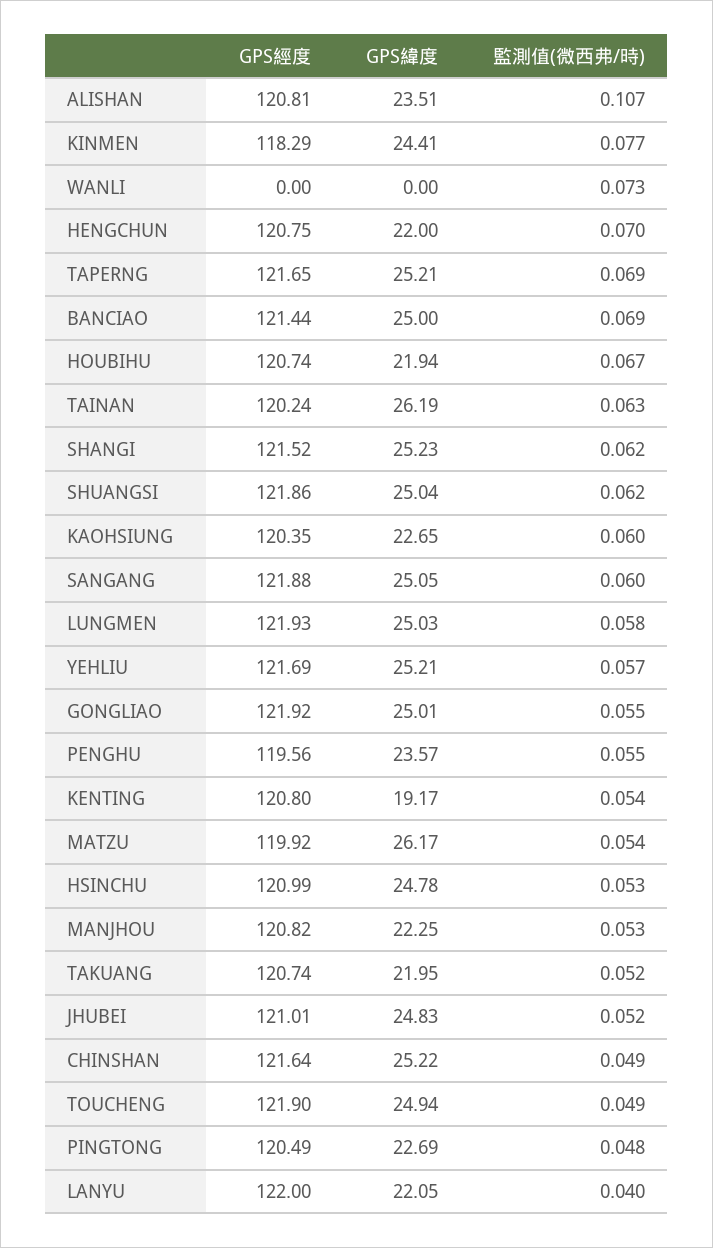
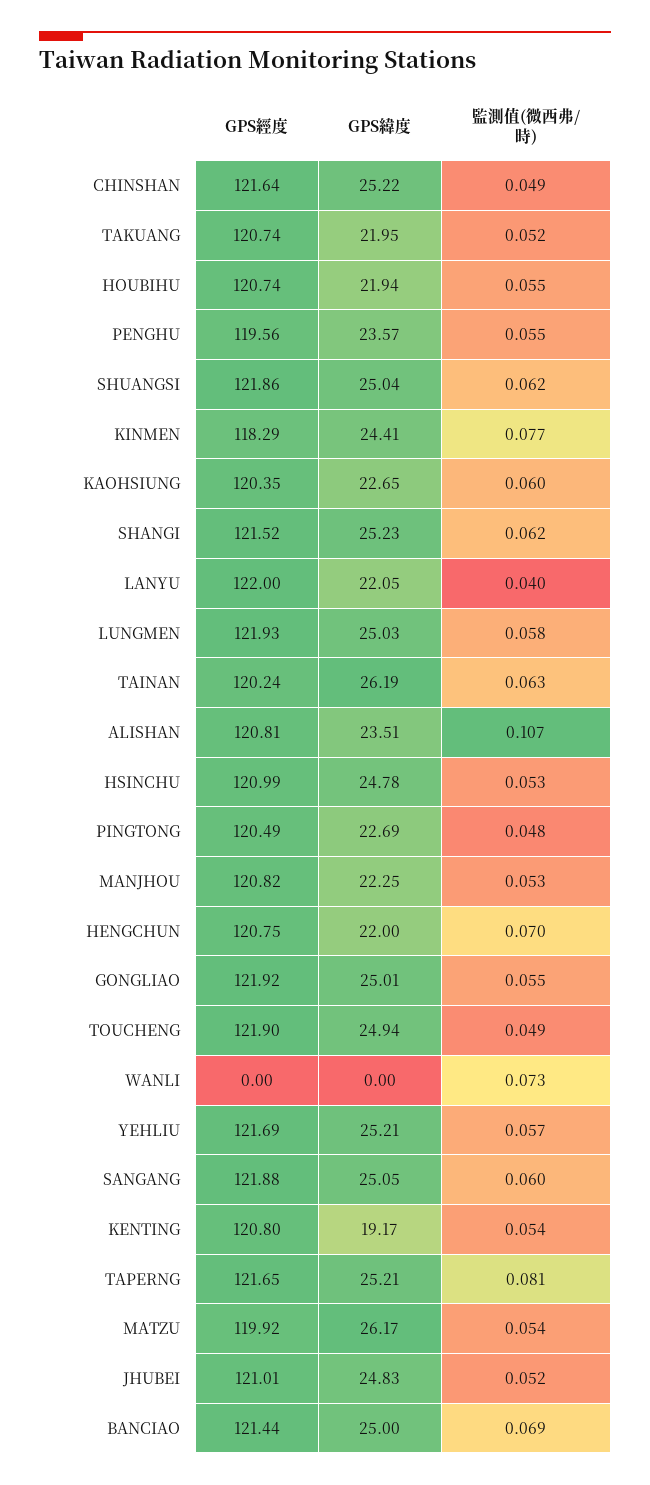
  {
    "GPS經度": {
      "ALISHAN": 120.81,
      "KINMEN": 118.29,
      "WANLI": 0,
      "HENGCHUN": 120.75,
      "TAPERNG": 121.65,
      "BANCIAO": 121.44,
      "HOUBIHU": 120.74,
      "TAINAN": 120.24,
      "SHANGI": 121.52,
      "SHUANGSI": 121.86,
      "KAOHSIUNG": 120.35,
      "SANGANG": 121.88,
      "LUNGMEN": 121.93,
      "YEHLIU": 121.69,
      "GONGLIAO": 121.92,
      "PENGHU": 119.56,
      "KENTING": 120.8,
      "MATZU": 119.92,
      "HSINCHU": 120.99,
      "MANJHOU": 120.82,
      "TAKUANG": 120.74,
      "JHUBEI": 121.01,
      "CHINSHAN": 121.64,
      "TOUCHENG": 121.9,
      "PINGTONG": 120.49,
      "LANYU": 122
    },
    "GPS緯度": {
      "ALISHAN": 23.51,
      "KINMEN": 24.41,
      "WANLI": 0,
      "HENGCHUN": 22,
      "TAPERNG": 25.21,
      "BANCIAO": 25,
      "HOUBIHU": 21.94,
      "TAINAN": 26.19,
      "SHANGI": 25.23,
      "SHUANGSI": 25.04,
      "KAOHSIUNG": 22.65,
      "SANGANG": 25.05,
      "LUNGMEN": 25.03,
      "YEHLIU": 25.21,
      "GONGLIAO": 25.01,
      "PENGHU": 23.57,
      "KENTING": 19.17,
      "MATZU": 26.17,
      "HSINCHU": 24.78,
      "MANJHOU": 22.25,
      "TAKUANG": 21.95,
      "JHUBEI": 24.83,
      "CHINSHAN": 25.22,
      "TOUCHENG": 24.94,
      "PINGTONG": 22.69,
      "LANYU": 22.05
    },
    "監測值(微西弗/時)": {
      "ALISHAN": 0.107,
      "KINMEN": 0.077,
      "WANLI": 0.073,
      "HENGCHUN": 0.07,
-     "TAPERNG": 0.069,
+     "TAPERNG": 0.081,
      "BANCIAO": 0.069,
-     "HOUBIHU": 0.067,
+     "HOUBIHU": 0.055,
      "TAINAN": 0.063,
      "SHANGI": 0.062,
      "SHUANGSI": 0.062,
      "KAOHSIUNG": 0.06,
      "SANGANG": 0.06,
      "LUNGMEN": 0.058,
      "YEHLIU": 0.057,
      "GONGLIAO": 0.055,
      "PENGHU": 0.055,
      "KENTING": 0.054,
      "MATZU": 0.054,
      "HSINCHU": 0.053,
      "MANJHOU": 0.053,
      "TAKUANG": 0.052,
      "JHUBEI": 0.052,
      "CHINSHAN": 0.049,
      "TOUCHENG": 0.049,
      "PINGTONG": 0.048,
      "LANYU": 0.04
    }
  }

